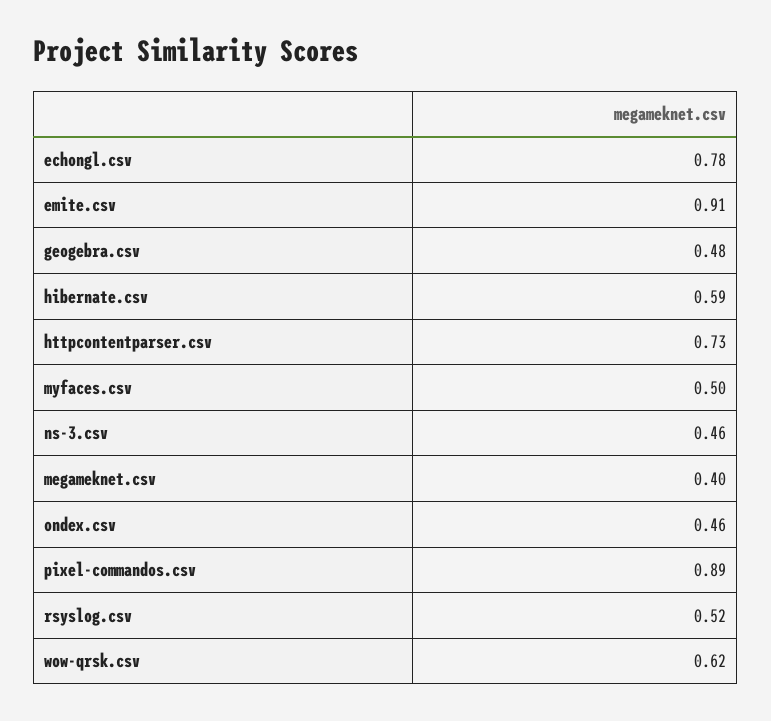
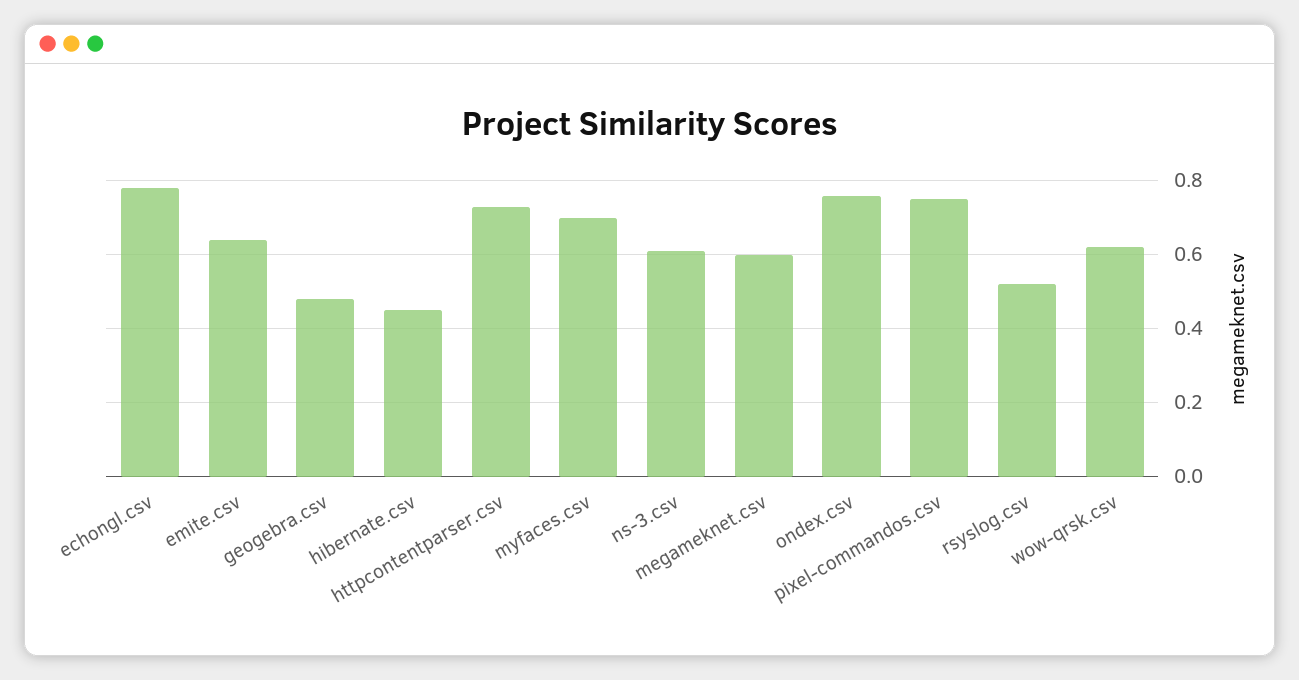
  {
    "echongl.csv": 0.78,
-   "emite.csv": 0.91,
+   "emite.csv": 0.65,
    "geogebra.csv": 0.48,
-   "hibernate.csv": 0.59,
+   "hibernate.csv": 0.45,
    "httpcontentparser.csv": 0.73,
-   "myfaces.csv": 0.5,
+   "myfaces.csv": 0.7,
-   "ns-3.csv": 0.46,
+   "ns-3.csv": 0.6,
-   "megameknet.csv": 0.4,
+   "megameknet.csv": 0.6,
-   "ondex.csv": 0.46,
+   "ondex.csv": 0.75,
-   "pixel-commandos.csv": 0.89,
+   "pixel-commandos.csv": 0.75,
    "rsyslog.csv": 0.52,
    "wow-qrsk.csv": 0.62
  }

